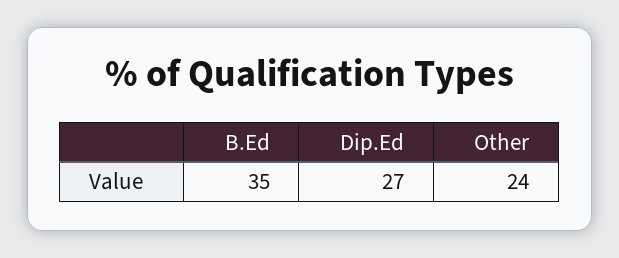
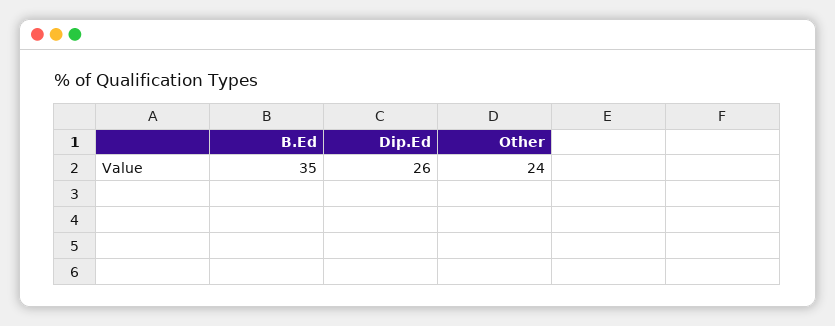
  {
    "B.Ed": 35,
-   "Dip.Ed": 27,
+   "Dip.Ed": 26,
    "Other": 24
  }

